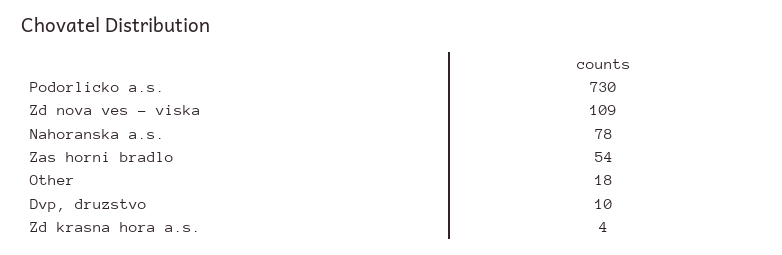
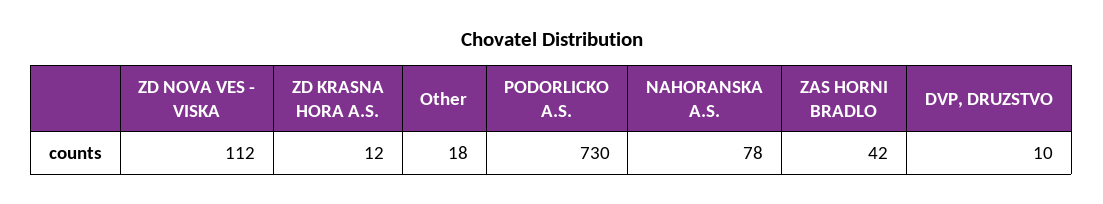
  {
    "Podorlicko a.s.": 730,
-   "Zd nova ves - viska": 109,
+   "Zd nova ves - viska": 112,
    "Nahoranska a.s.": 78,
-   "Zas horni bradlo": 54,
+   "Zas horni bradlo": 42,
    "Other": 18,
    "Dvp, druzstvo": 10,
-   "Zd krasna hora a.s.": 4
+   "Zd krasna hora a.s.": 12
  }

